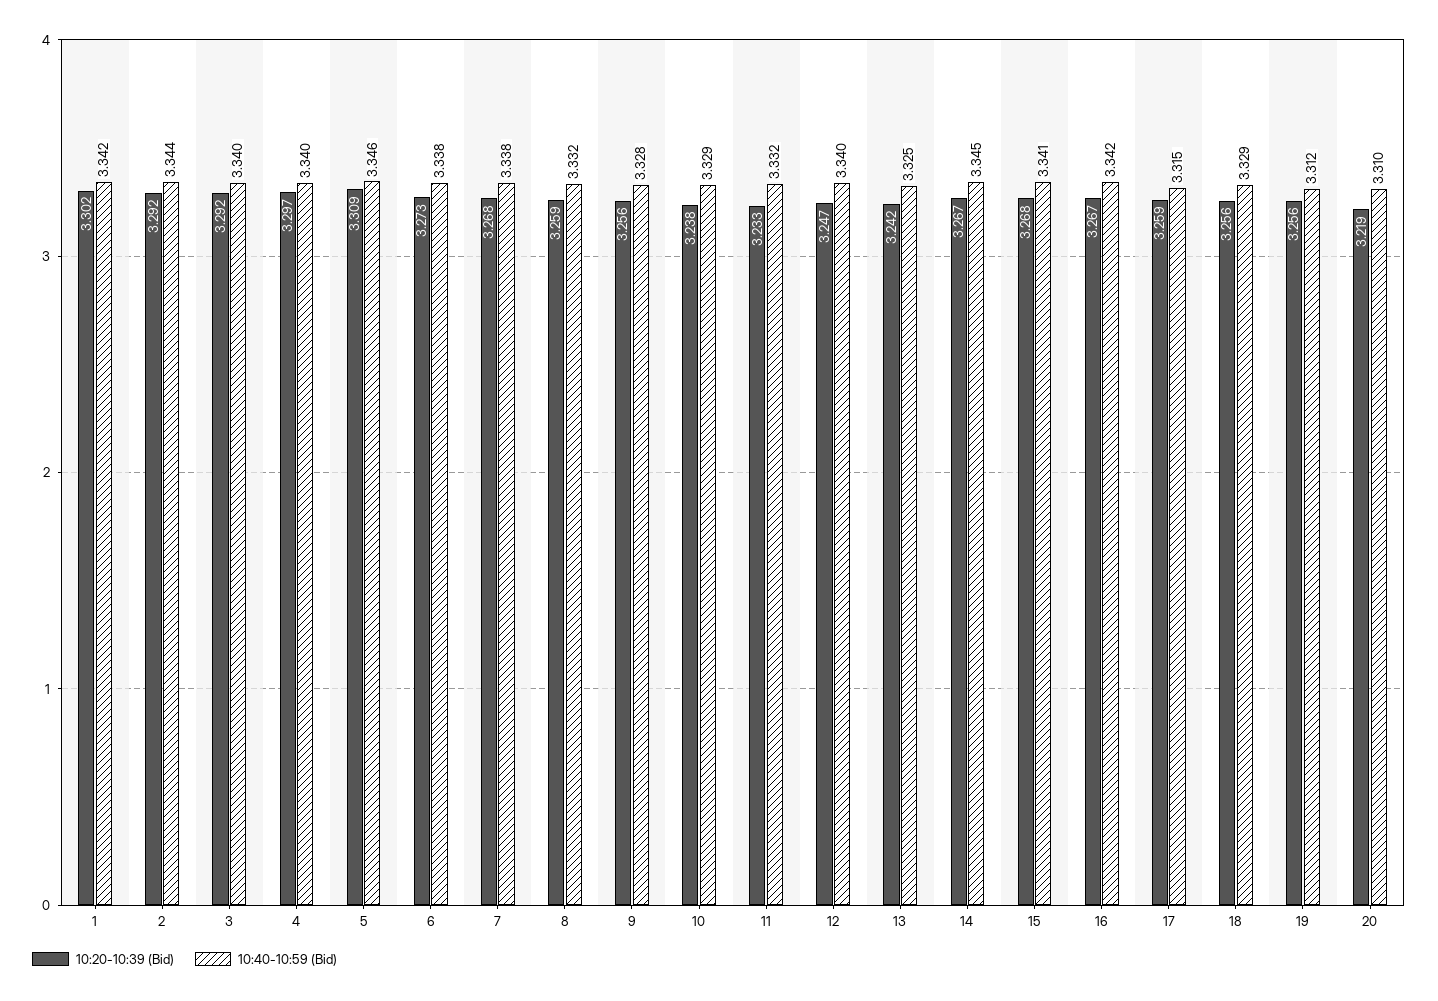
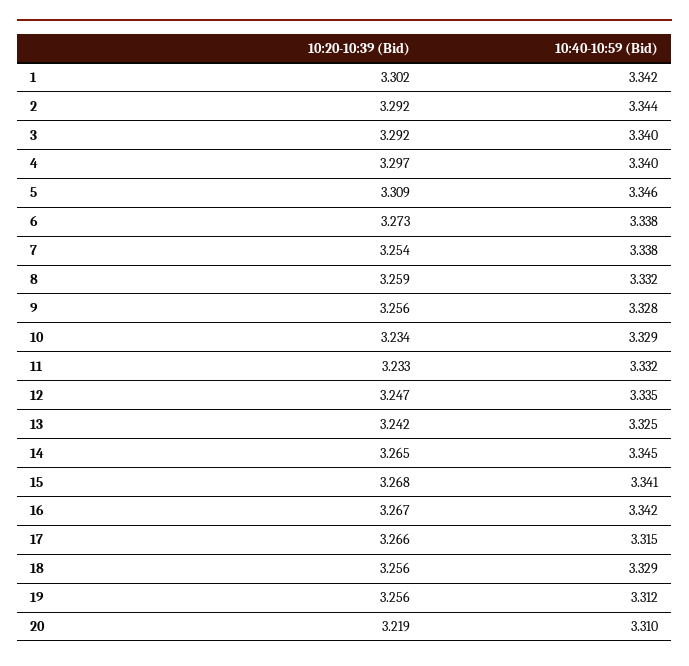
  {
    "10:20-10:39 (Bid)": {
      "1": 3.302,
      "2": 3.292,
      "3": 3.292,
      "4": 3.297,
      "5": 3.309,
      "6": 3.273,
-     "7": 3.268,
+     "7": 3.254,
      "8": 3.259,
      "9": 3.256,
-     "10": 3.238,
+     "10": 3.234,
      "11": 3.233,
      "12": 3.247,
      "13": 3.242,
-     "14": 3.267,
+     "14": 3.265,
      "15": 3.268,
      "16": 3.267,
-     "17": 3.259,
+     "17": 3.266,
      "18": 3.256,
      "19": 3.256,
      "20": 3.219
    },
    "10:40-10:59 (Bid)": {
      "1": 3.342,
      "2": 3.344,
      "3": 3.34,
      "4": 3.34,
      "5": 3.346,
      "6": 3.338,
      "7": 3.338,
      "8": 3.332,
      "9": 3.328,
      "10": 3.329,
      "11": 3.332,
-     "12": 3.34,
+     "12": 3.335,
      "13": 3.325,
      "14": 3.345,
      "15": 3.341,
      "16": 3.342,
      "17": 3.315,
      "18": 3.329,
      "19": 3.312,
      "20": 3.31
    }
  }

